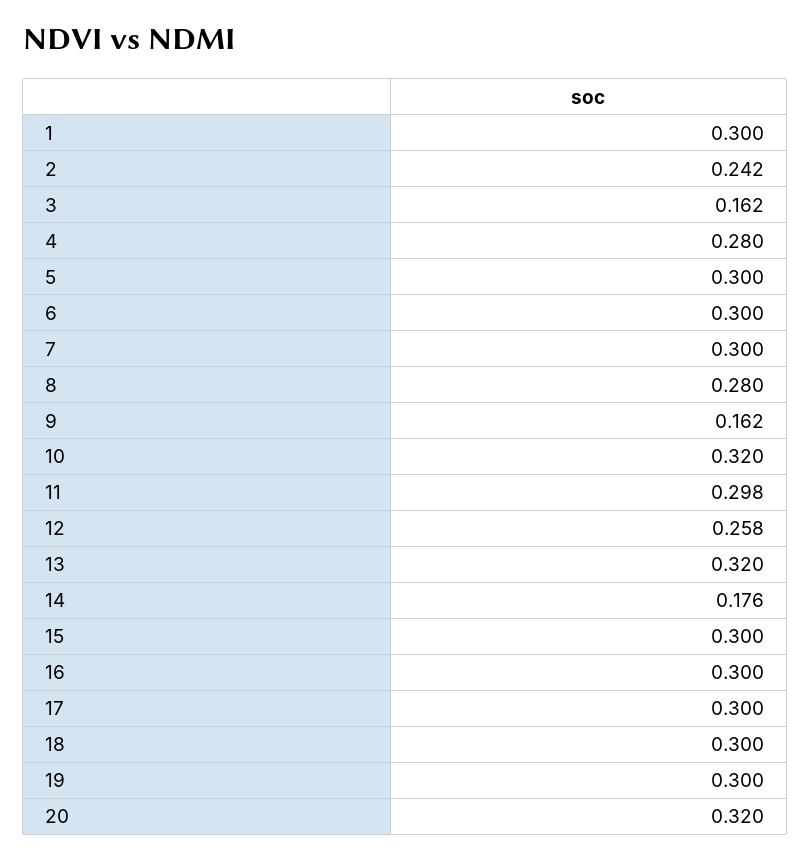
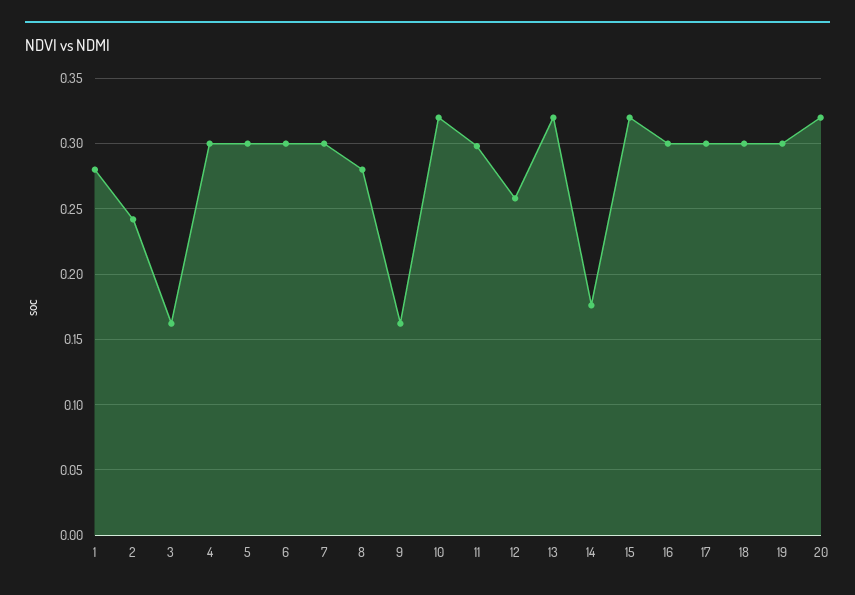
  {
-   "1": 0.3,
+   "1": 0.28,
    "2": 0.242,
    "3": 0.162,
-   "4": 0.28,
+   "4": 0.3,
    "5": 0.3,
    "6": 0.3,
    "7": 0.3,
    "8": 0.28,
    "9": 0.162,
    "10": 0.32,
    "11": 0.298,
    "12": 0.258,
    "13": 0.32,
    "14": 0.176,
-   "15": 0.3,
+   "15": 0.32,
    "16": 0.3,
    "17": 0.3,
    "18": 0.3,
    "19": 0.3,
    "20": 0.32
  }

